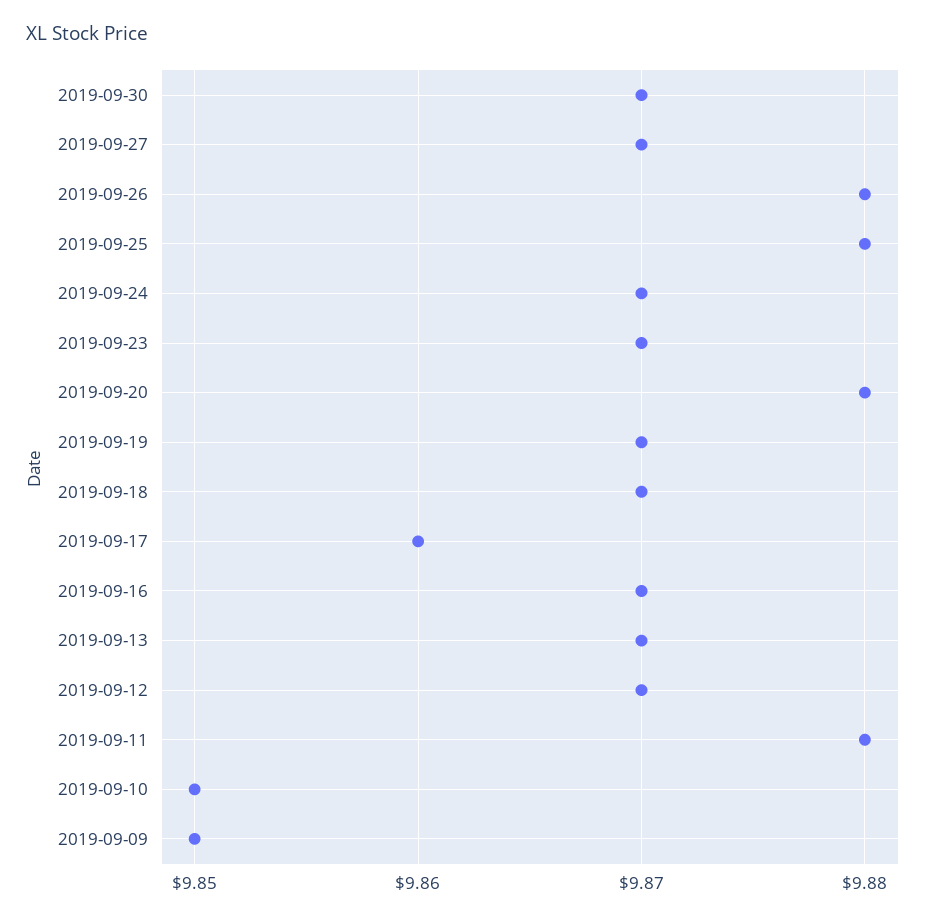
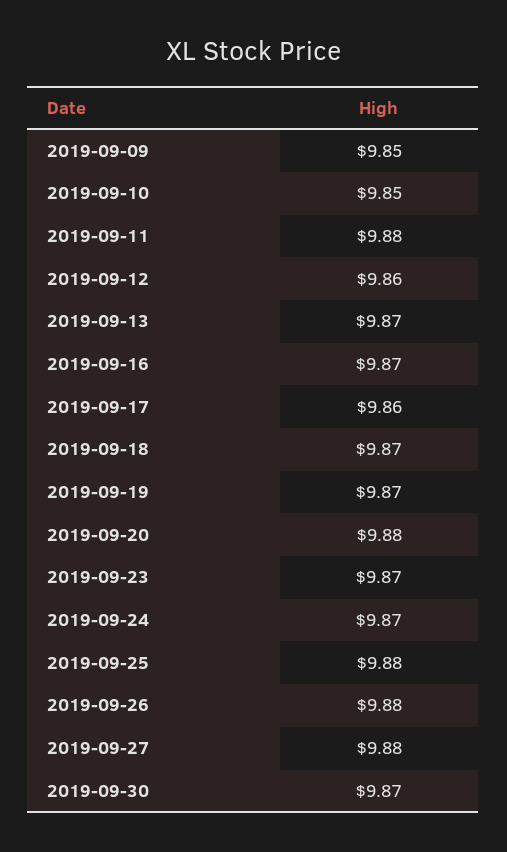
  {
    "2019-09-30": 9.87,
-   "2019-09-27": 9.87,
+   "2019-09-27": 9.88,
    "2019-09-26": 9.88,
    "2019-09-25": 9.88,
    "2019-09-24": 9.87,
    "2019-09-23": 9.87,
    "2019-09-20": 9.88,
    "2019-09-19": 9.87,
    "2019-09-18": 9.87,
    "2019-09-17": 9.86,
    "2019-09-16": 9.87,
    "2019-09-13": 9.87,
-   "2019-09-12": 9.87,
+   "2019-09-12": 9.86,
    "2019-09-11": 9.88,
    "2019-09-10": 9.85,
    "2019-09-09": 9.85
  }

